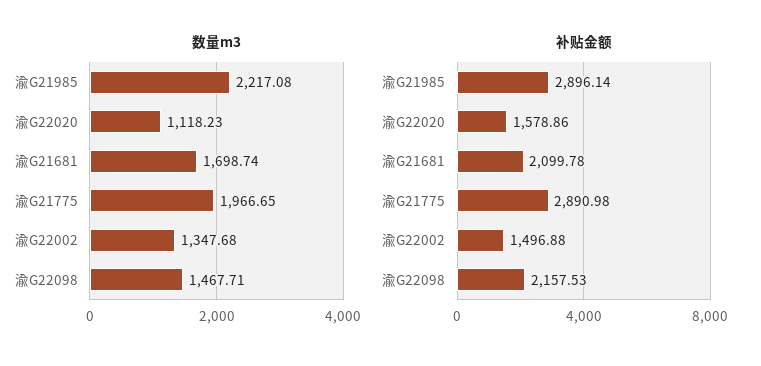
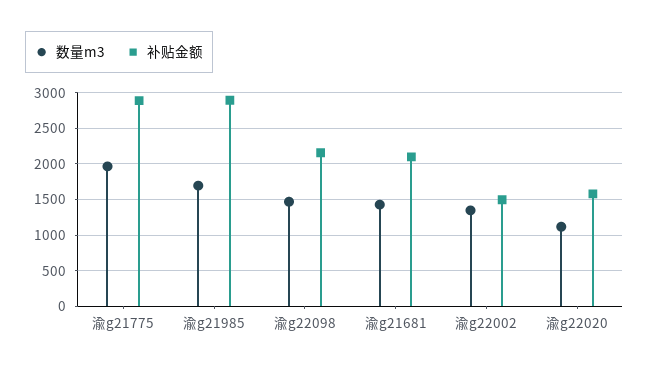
  {
    "数量m3": {
-     "渝G21985": 2217.08,
+     "渝G21985": 1700,
      "渝G22020": 1118.23,
-     "渝G21681": 1698.74,
+     "渝G21681": 1400,
      "渝G21775": 1966.65,
      "渝G22002": 1347.68,
      "渝G22098": 1467.71
    },
    "补贴金额": {
      "渝G21985": 2896.14,
      "渝G22020": 1578.86,
      "渝G21681": 2099.78,
      "渝G21775": 2890.98,
      "渝G22002": 1496.88,
      "渝G22098": 2157.53
    }
  }

